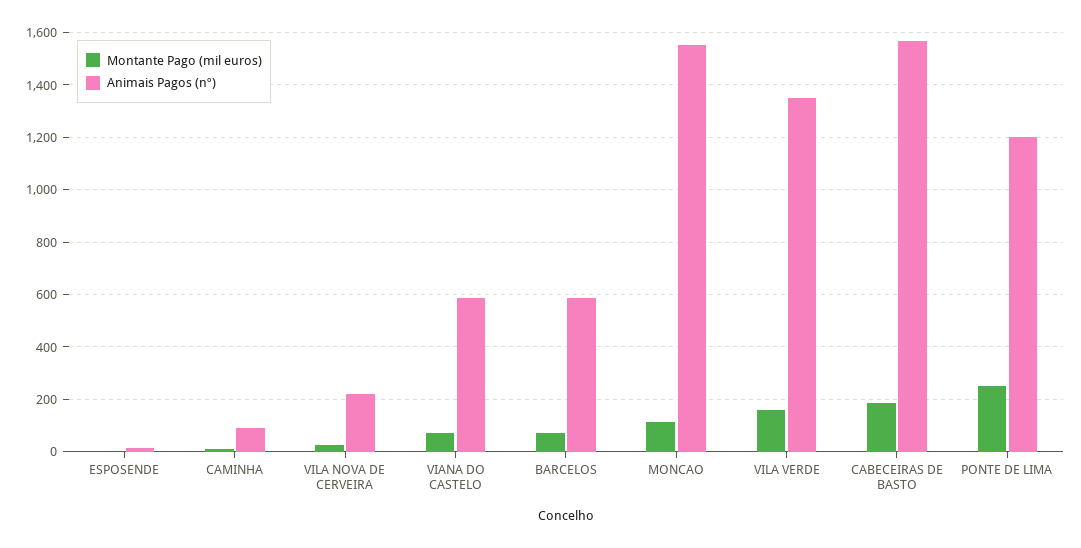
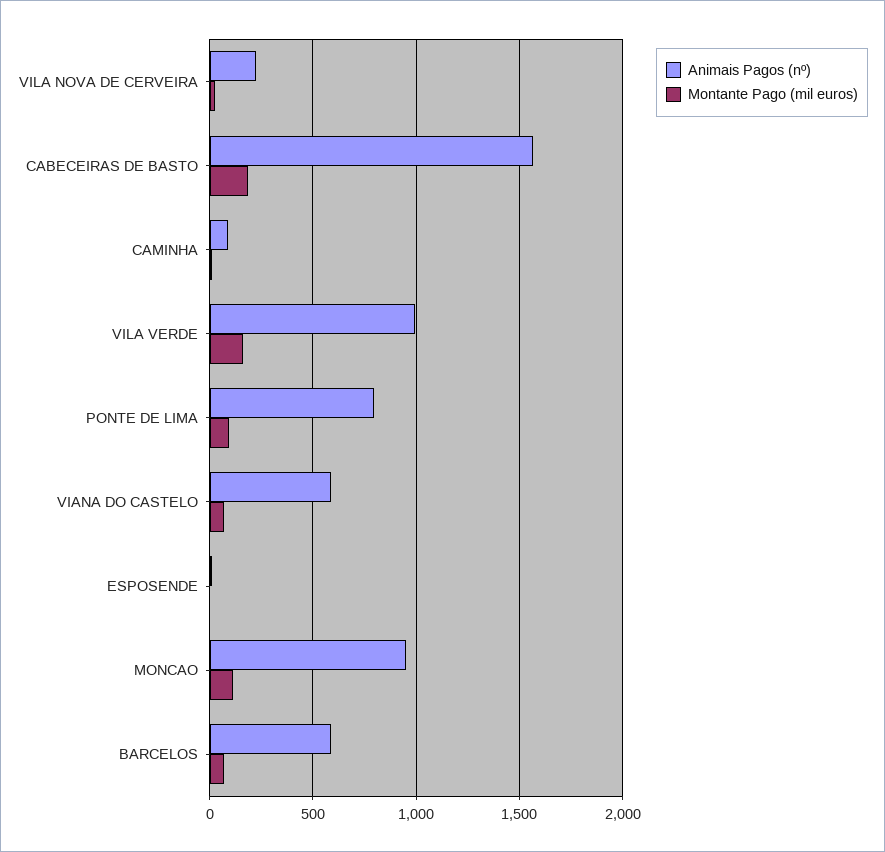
  {
    "Montante Pago (mil euros)": {
      "ESPOSENDE": 0,
      "CAMINHA": 0,
      "VILA NOVA DE CERVEIRA": 25,
      "VIANA DO CASTELO": 75,
      "BARCELOS": 75,
      "MONCAO": 125,
      "VILA VERDE": 150,
      "CABECEIRAS DE BASTO": 175,
-     "PONTE DE LIMA": 250
+     "PONTE DE LIMA": 100
    },
    "Animais Pagos (nº)": {
      "ESPOSENDE": 25,
      "CAMINHA": 100,
      "VILA NOVA DE CERVEIRA": 225,
      "VIANA DO CASTELO": 600,
      "BARCELOS": 575,
-     "MONCAO": 1550,
+     "MONCAO": 950,
-     "VILA VERDE": 1350,
+     "VILA VERDE": 1000,
      "CABECEIRAS DE BASTO": 1575,
-     "PONTE DE LIMA": 1200
+     "PONTE DE LIMA": 800
    }
  }

